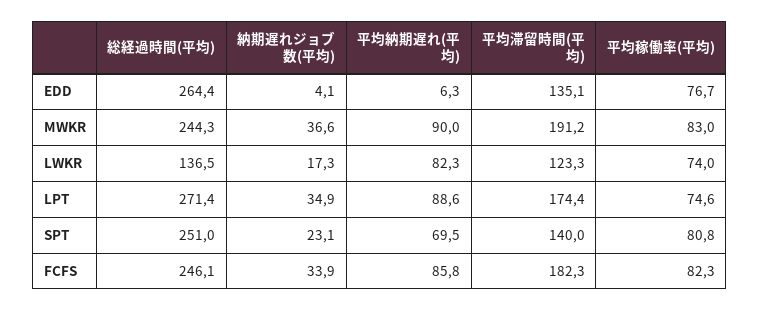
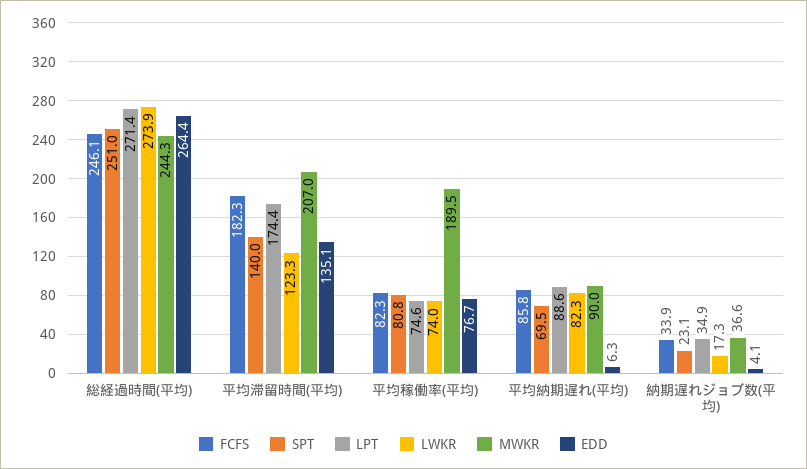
  {
    "EDD": {
      "総経過時間(平均)": 264.4,
      "納期遅れジョブ数(平均)": 4.1,
      "平均納期遅れ(平均)": 6.3,
      "平均滞留時間(平均)": 135.1,
      "平均稼働率(平均)": 76.7
    },
    "MWKR": {
      "総経過時間(平均)": 244.3,
      "納期遅れジョブ数(平均)": 36.6,
      "平均納期遅れ(平均)": 90,
-     "平均滞留時間(平均)": 191.2,
+     "平均滞留時間(平均)": 207,
-     "平均稼働率(平均)": 83
+     "平均稼働率(平均)": 189.5
    },
    "LWKR": {
-     "総経過時間(平均)": 136.5,
+     "総経過時間(平均)": 273.9,
      "納期遅れジョブ数(平均)": 17.3,
      "平均納期遅れ(平均)": 82.3,
      "平均滞留時間(平均)": 123.3,
      "平均稼働率(平均)": 74
    },
    "LPT": {
      "総経過時間(平均)": 271.4,
      "納期遅れジョブ数(平均)": 34.9,
      "平均納期遅れ(平均)": 88.6,
      "平均滞留時間(平均)": 174.4,
      "平均稼働率(平均)": 74.6
    },
    "SPT": {
      "総経過時間(平均)": 251,
      "納期遅れジョブ数(平均)": 23.1,
      "平均納期遅れ(平均)": 69.5,
      "平均滞留時間(平均)": 140,
      "平均稼働率(平均)": 80.8
    },
    "FCFS": {
      "総経過時間(平均)": 246.1,
      "納期遅れジョブ数(平均)": 33.9,
      "平均納期遅れ(平均)": 85.8,
      "平均滞留時間(平均)": 182.3,
      "平均稼働率(平均)": 82.3
    }
  }

